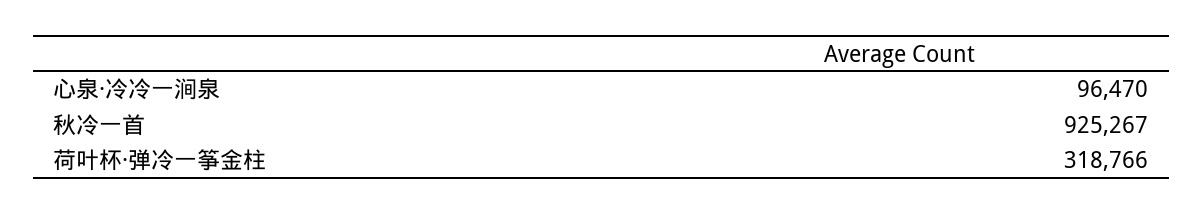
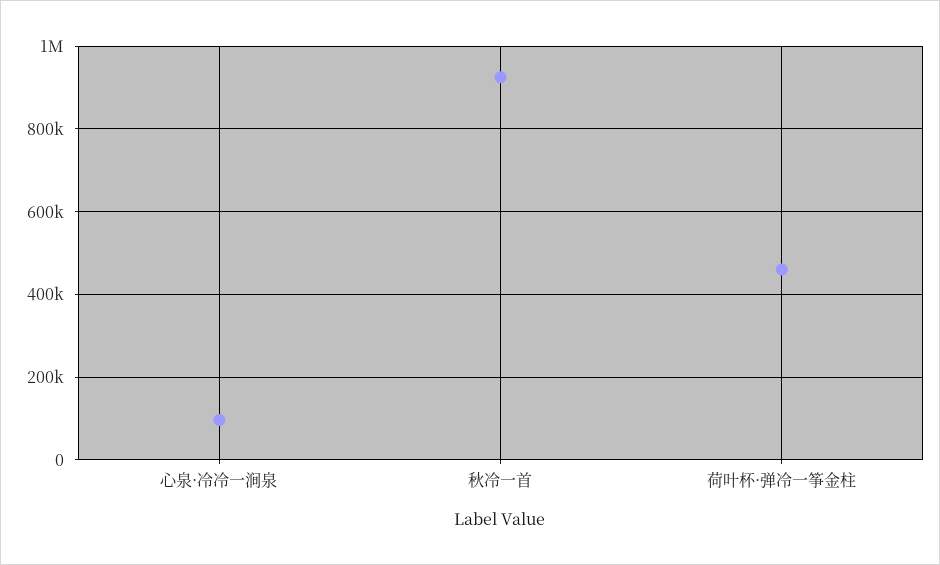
  {
    "心泉·冷冷一涧泉": 96470,
    "秋冷一首": 925267,
-   "荷叶杯·弹冷一筝金柱": 318766
+   "荷叶杯·弹冷一筝金柱": 460000
  }

